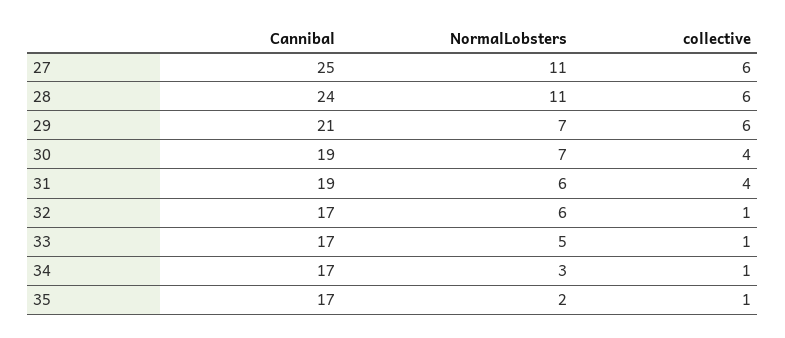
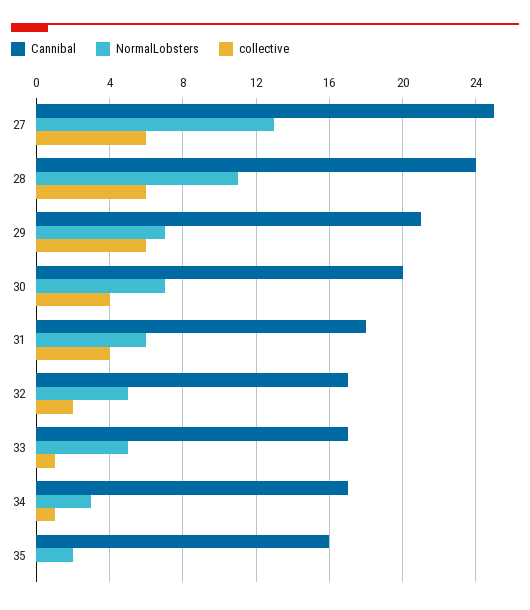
  {
    "Cannibal": {
      "27": 25,
      "28": 24,
      "29": 21,
-     "30": 19,
+     "30": 20,
-     "31": 19,
+     "31": 18,
      "32": 17,
      "33": 17,
      "34": 17,
-     "35": 17
+     "35": 16
    },
    "NormalLobsters": {
-     "27": 11,
+     "27": 13,
      "28": 11,
      "29": 7,
      "30": 7,
      "31": 6,
-     "32": 6,
+     "32": 5,
      "33": 5,
      "34": 3,
      "35": 2
    },
    "collective": {
      "27": 6,
      "28": 6,
      "29": 6,
      "30": 4,
      "31": 4,
-     "32": 1,
+     "32": 2,
      "33": 1,
      "34": 1,
-     "35": 1
+     "35": 0
    }
  }

